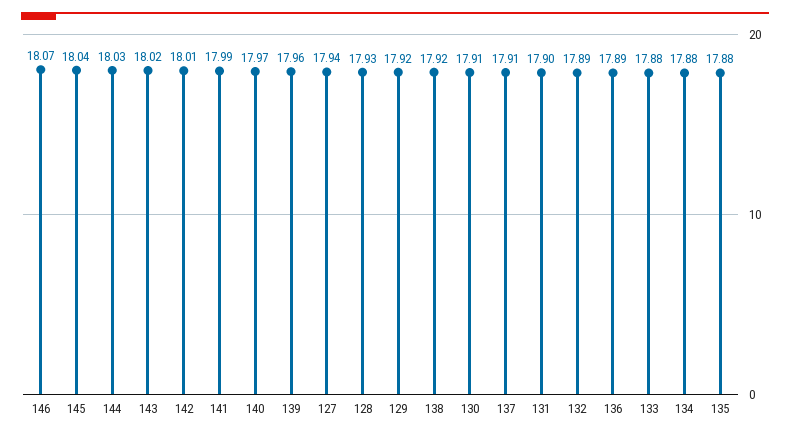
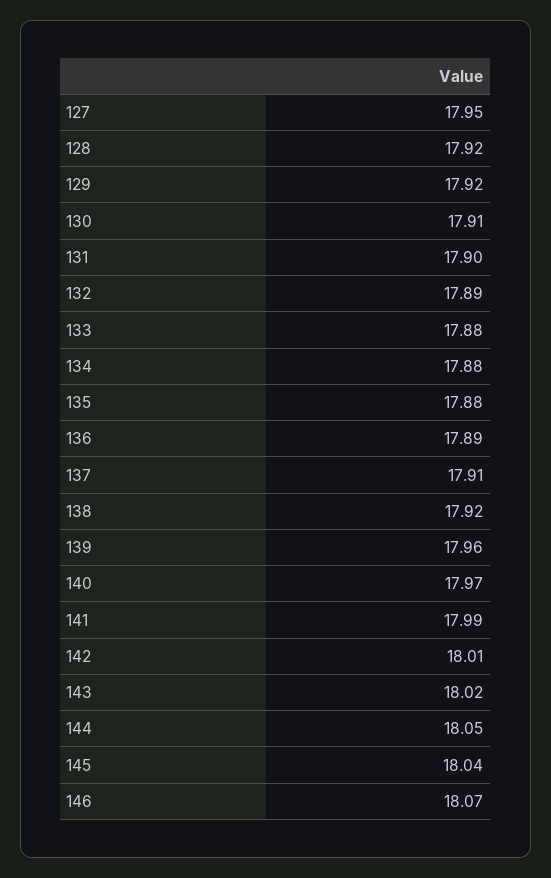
  {
    "146": 18.07,
    "145": 18.04,
-   "144": 18.03,
+   "144": 18.05,
    "143": 18.02,
    "142": 18.01,
    "141": 17.99,
    "140": 17.97,
    "139": 17.96,
-   "127": 17.94,
+   "127": 17.95,
-   "128": 17.93,
+   "128": 17.92,
    "129": 17.92,
    "138": 17.92,
    "130": 17.91,
    "137": 17.91,
    "131": 17.9,
    "132": 17.89,
    "136": 17.89,
    "133": 17.88,
    "134": 17.88,
    "135": 17.88
  }

